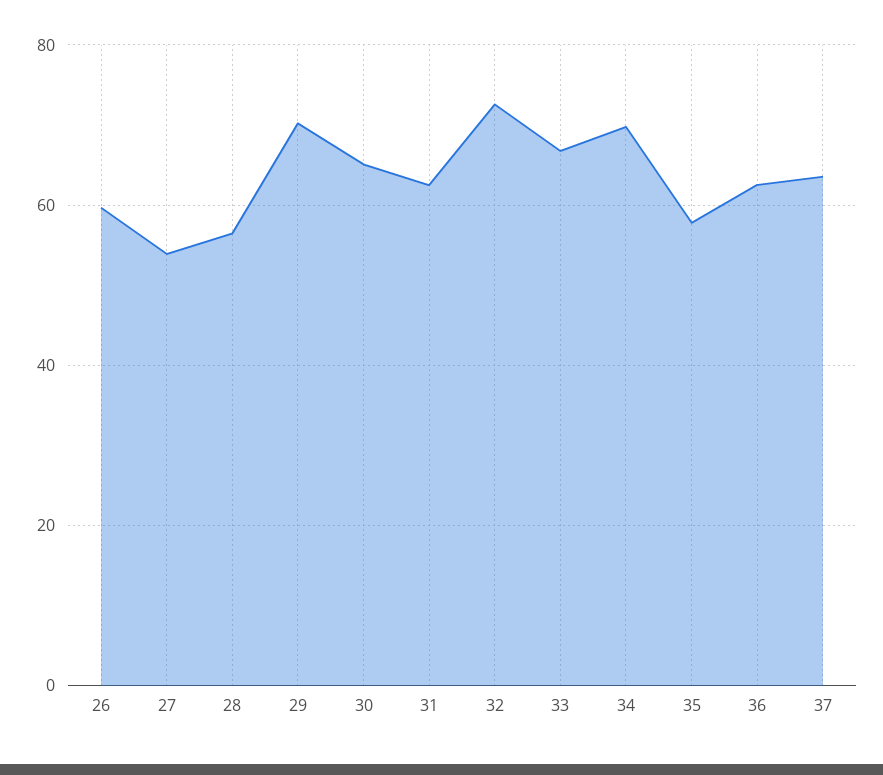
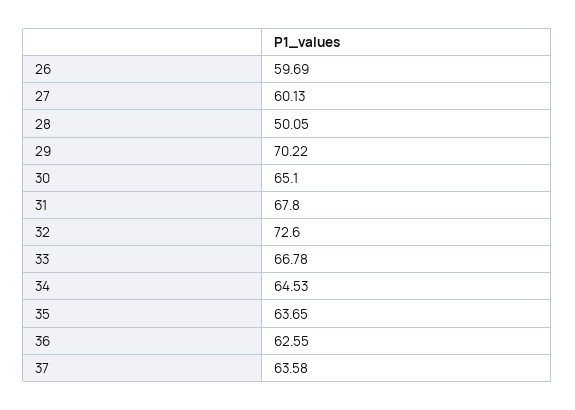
  {
    "26": 59.69,
-   "27": 54,
+   "27": 60.13,
-   "28": 56,
+   "28": 50.05,
    "29": 70.22,
    "30": 65.1,
-   "31": 62,
+   "31": 67.8,
    "32": 72.6,
    "33": 66.78,
-   "34": 70,
+   "34": 64.53,
-   "35": 58,
+   "35": 63.65,
    "36": 62.55,
    "37": 63.58
  }

